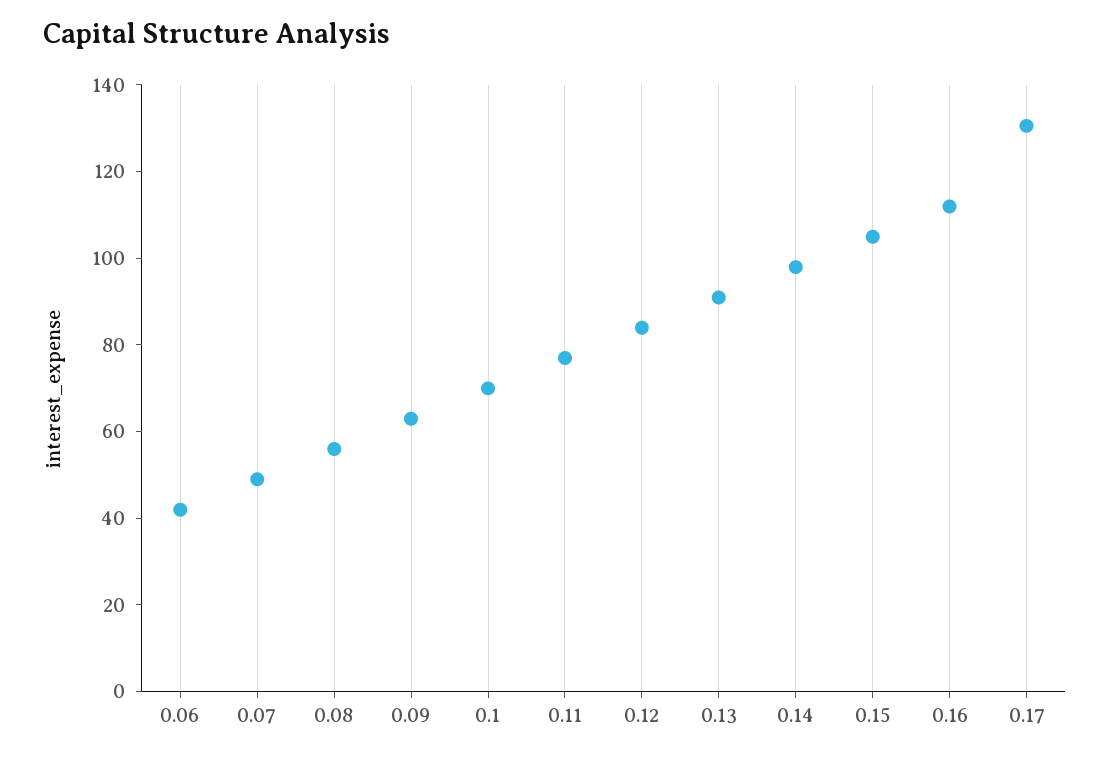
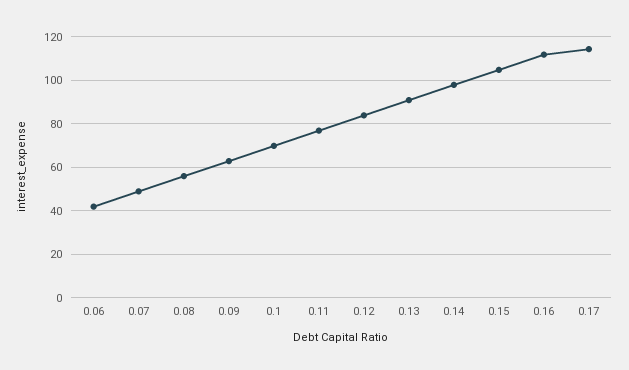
  {
    "0.06": 40,
    "0.07": 50,
    "0.08": 55,
    "0.09": 65,
    "0.1": 70,
    "0.11": 75,
    "0.12": 85,
    "0.13": 90,
    "0.14": 100,
    "0.15": 105,
    "0.16": 110,
-   "0.17": 130
+   "0.17": 115
  }

